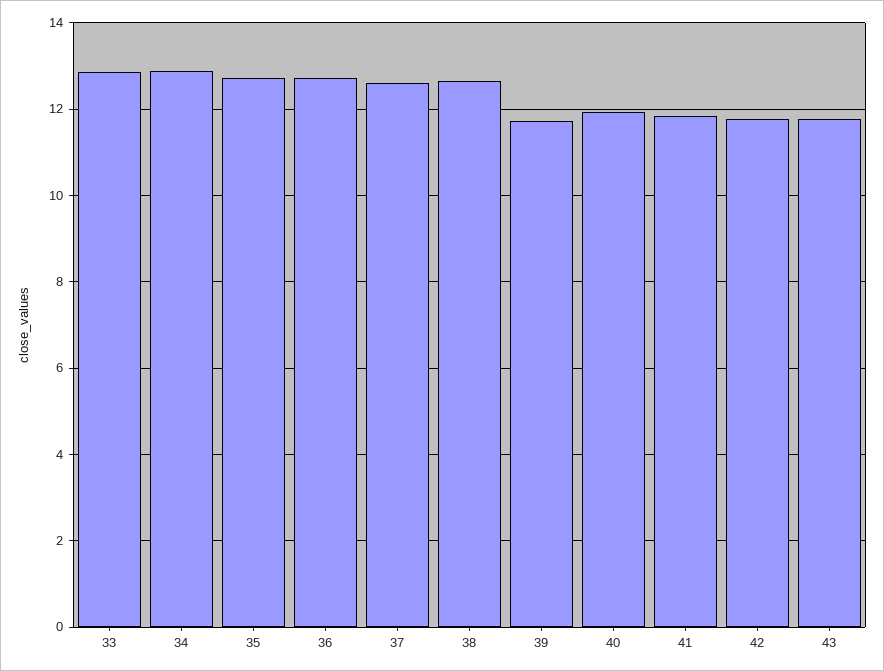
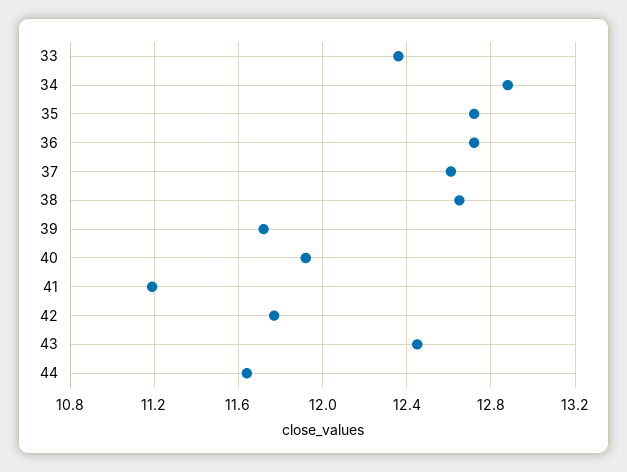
  {
-   "33": 12.8,
+   "33": 12.35,
    "34": 12.9,
    "35": 12.7,
    "36": 12.7,
    "37": 12.6,
    "38": 12.65,
    "39": 11.7,
    "40": 11.9,
-   "41": 11.8,
+   "41": 11.2,
    "42": 11.75,
-   "43": 11.8
+   "43": 12.45,
+   "44": 11.65
  }

